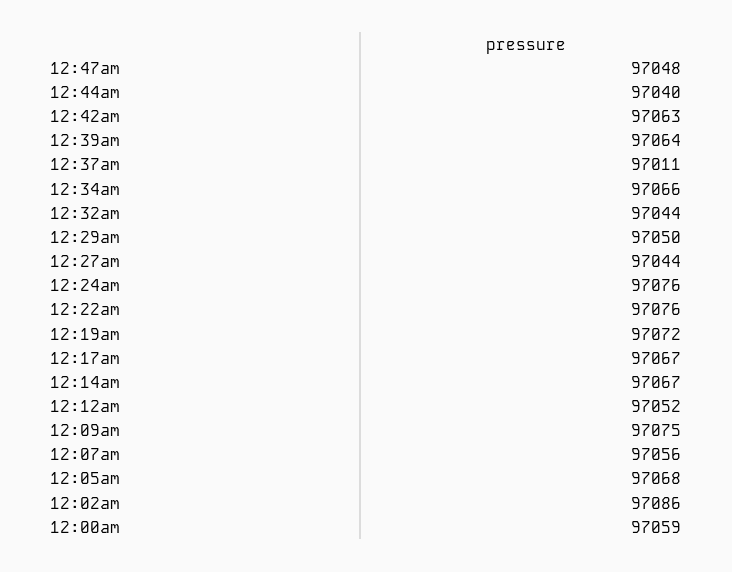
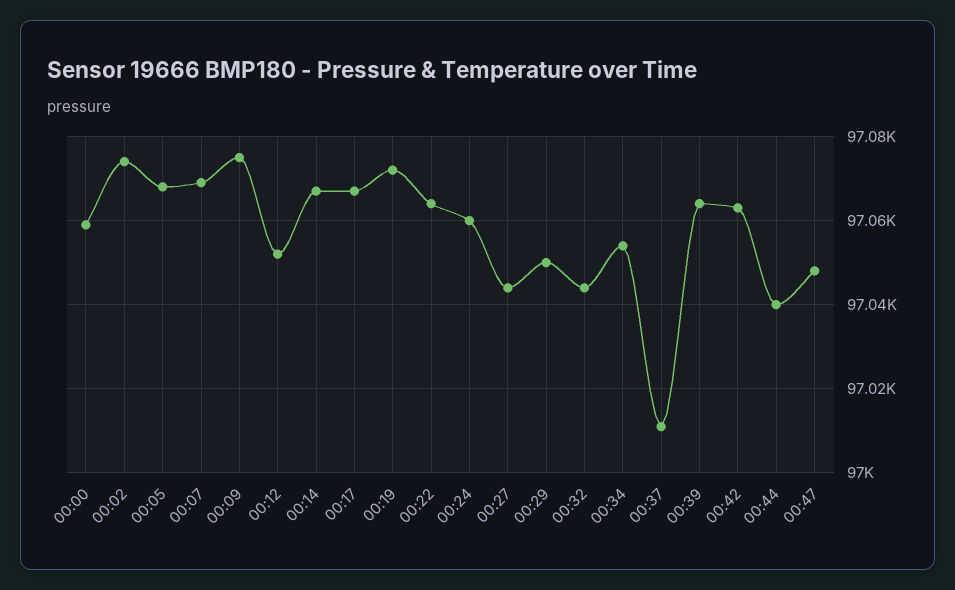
  {
    "12:47am": 97048,
    "12:44am": 97040,
    "12:42am": 97063,
    "12:39am": 97064,
    "12:37am": 97011,
-   "12:34am": 97066,
+   "12:34am": 97055,
    "12:32am": 97044,
    "12:29am": 97050,
    "12:27am": 97044,
-   "12:24am": 97076,
+   "12:24am": 97060,
-   "12:22am": 97076,
+   "12:22am": 97065,
    "12:19am": 97072,
    "12:17am": 97067,
    "12:14am": 97067,
    "12:12am": 97052,
    "12:09am": 97075,
-   "12:07am": 97056,
+   "12:07am": 97070,
    "12:05am": 97068,
-   "12:02am": 97086,
+   "12:02am": 97075,
    "12:00am": 97059
  }

